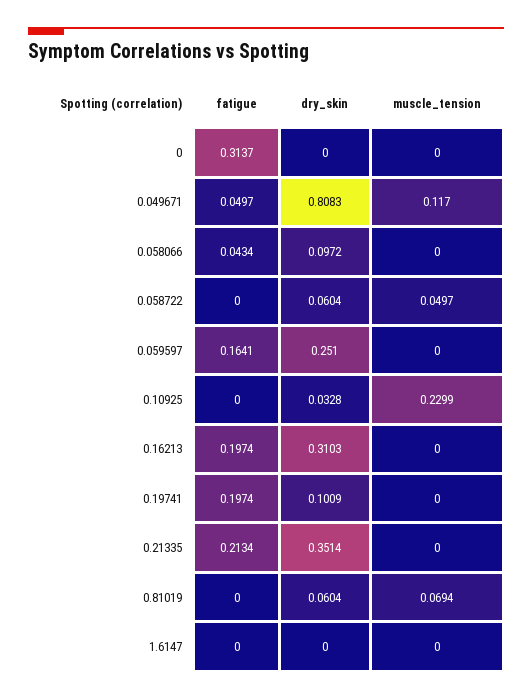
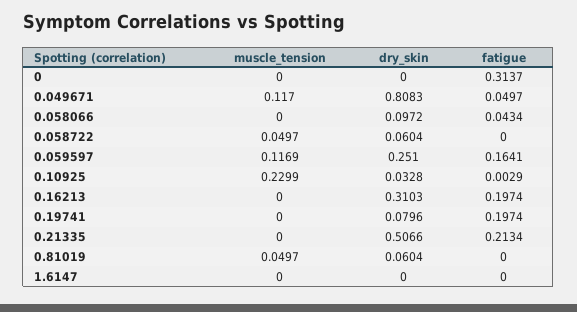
  {
    "fatigue": {
      "0": 0.3137,
      "0.049671": 0.0497,
      "0.058066": 0.0434,
      "0.058722": 0,
      "0.059597": 0.1641,
-     "0.10925": 0,
+     "0.10925": 0.0029,
      "0.16213": 0.1974,
      "0.19741": 0.1974,
      "0.21335": 0.2134,
      "0.81019": 0,
      "1.6147": 0
    },
    "dry_skin": {
      "0": 0,
      "0.049671": 0.8083,
      "0.058066": 0.0972,
      "0.058722": 0.0604,
      "0.059597": 0.251,
      "0.10925": 0.0328,
      "0.16213": 0.3103,
-     "0.19741": 0.1009,
+     "0.19741": 0.0796,
-     "0.21335": 0.3514,
+     "0.21335": 0.5066,
      "0.81019": 0.0604,
      "1.6147": 0
    },
    "muscle_tension": {
      "0": 0,
      "0.049671": 0.117,
      "0.058066": 0,
      "0.058722": 0.0497,
-     "0.059597": 0,
+     "0.059597": 0.1169,
      "0.10925": 0.2299,
      "0.16213": 0,
      "0.19741": 0,
      "0.21335": 0,
-     "0.81019": 0.0694,
+     "0.81019": 0.0497,
      "1.6147": 0
    }
  }

